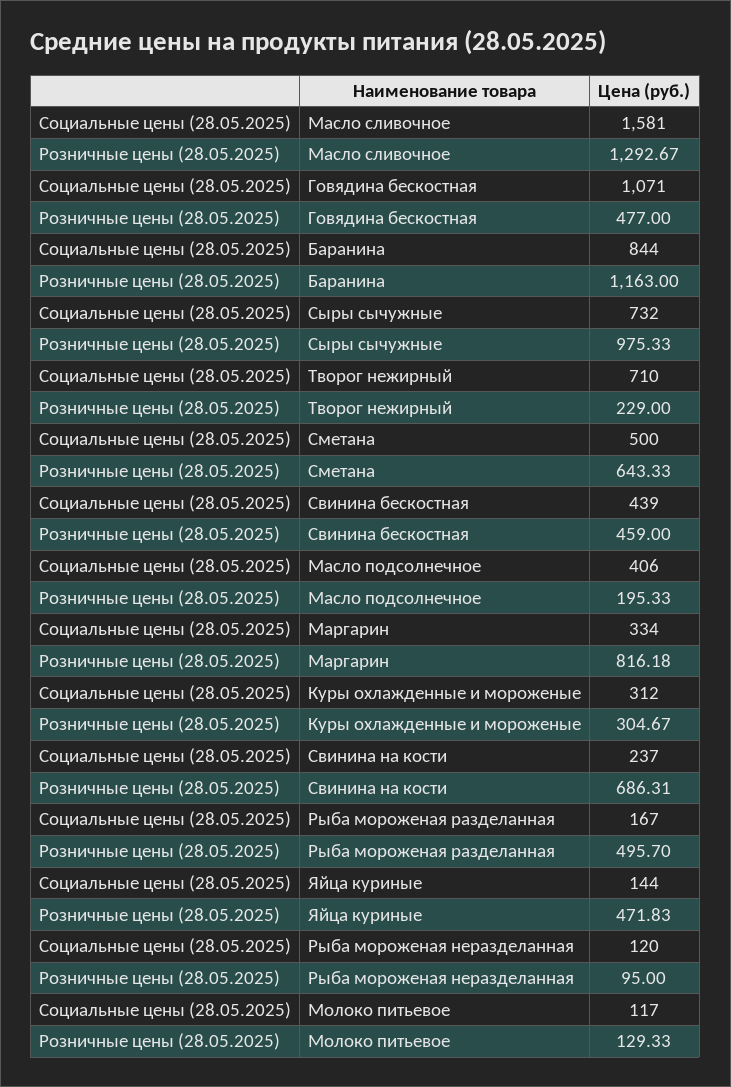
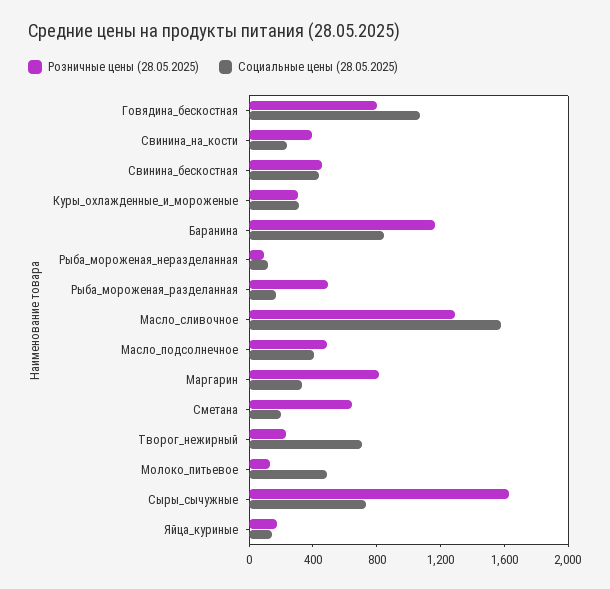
  {
    "Социальные цены (28.05.2025)": {
      "Масло сливочное": 1581,
      "Говядина бескостная": 1071,
      "Баранина": 844,
      "Сыры сычужные": 732,
      "Творог нежирный": 710,
-     "Сметана": 500,
+     "Сметана": 200,
      "Свинина бескостная": 439,
      "Масло подсолнечное": 406,
      "Маргарин": 334,
      "Куры охлажденные и мороженые": 312,
      "Свинина на кости": 237,
      "Рыба мороженая разделанная": 167,
      "Яйца куриные": 144,
      "Рыба мороженая неразделанная": 120,
-     "Молоко питьевое": 117
+     "Молоко питьевое": 500
    },
    "Розничные цены (28.05.2025)": {
      "Масло сливочное": 1292.67,
-     "Говядина бескостная": 477,
+     "Говядина бескостная": 800,
      "Баранина": 1163,
-     "Сыры сычужные": 975.33,
+     "Сыры сычужные": 1600,
      "Творог нежирный": 229,
      "Сметана": 643.33,
      "Свинина бескостная": 459,
-     "Масло подсолнечное": 195.33,
+     "Масло подсолнечное": 500,
      "Маргарин": 816.18,
      "Куры охлажденные и мороженые": 304.67,
-     "Свинина на кости": 686.31,
+     "Свинина на кости": 400,
      "Рыба мороженая разделанная": 495.7,
-     "Яйца куриные": 471.83,
+     "Яйца куриные": 200,
      "Рыба мороженая неразделанная": 95,
      "Молоко питьевое": 129.33
    }
  }

